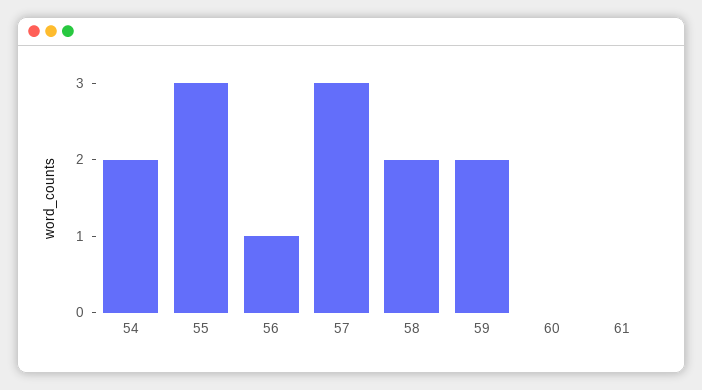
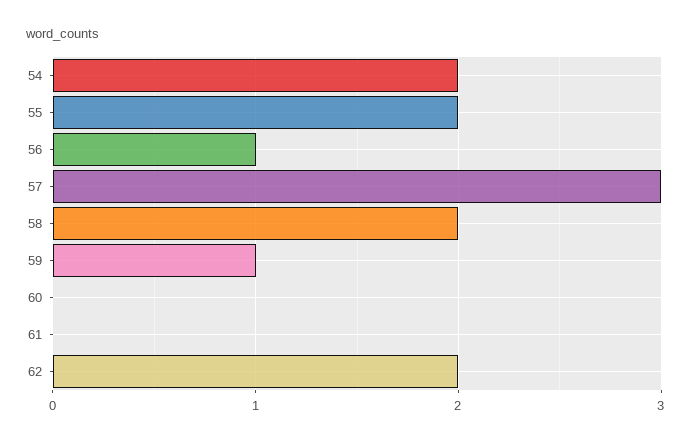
  {
    "54": 2,
-   "55": 3,
+   "55": 2,
    "56": 1,
    "57": 3,
    "58": 2,
-   "59": 2,
+   "59": 1,
    "60": 0,
-   "61": 0
+   "61": 0,
+   "62": 2
  }

